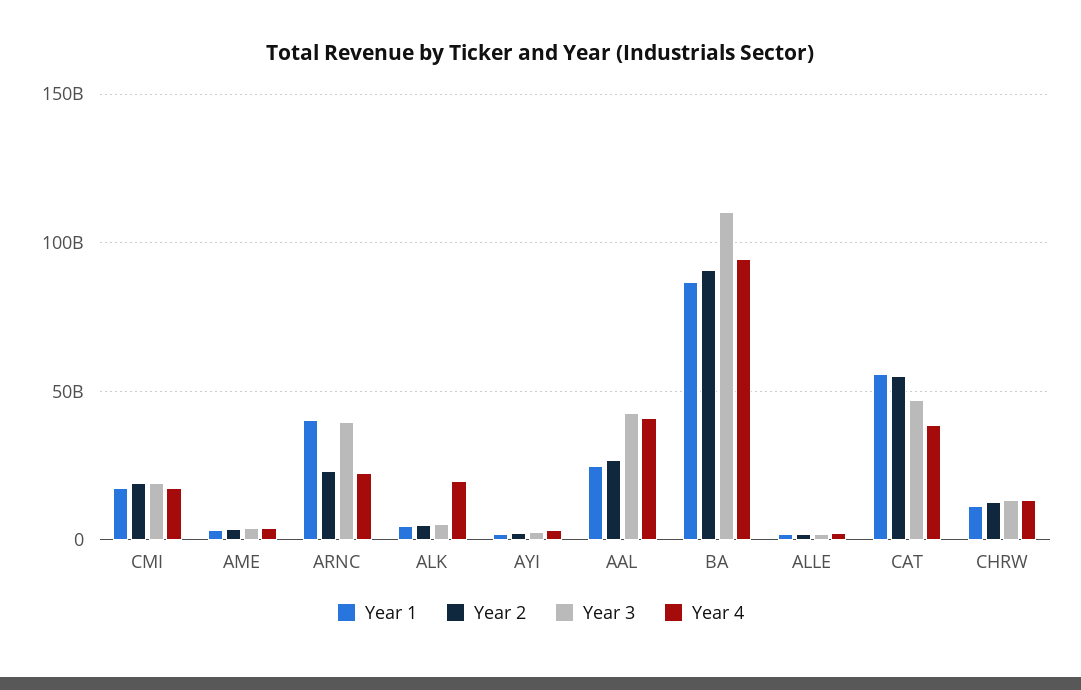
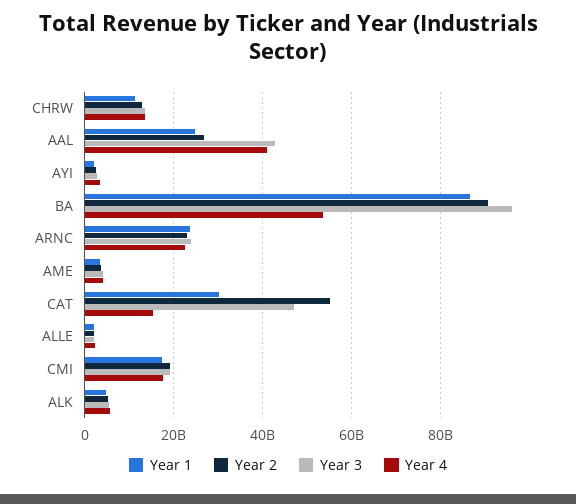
  {
    "Year 1": {
      "CMI": 18000000000,
      "AME": 4000000000,
-     "ARNC": 40000000000,
+     "ARNC": 24000000000,
      "ALK": 4000000000,
      "AYI": 2000000000,
      "AAL": 24000000000,
      "BA": 86000000000,
      "ALLE": 2000000000,
-     "CAT": 55000000000,
+     "CAT": 30000000000,
      "CHRW": 12000000000
    },
    "Year 2": {
      "CMI": 20000000000,
      "AME": 4000000000,
      "ARNC": 24000000000,
      "ALK": 6000000000,
      "AYI": 2000000000,
      "AAL": 26000000000,
      "BA": 90000000000,
      "ALLE": 2000000000,
      "CAT": 56000000000,
      "CHRW": 12000000000
    },
    "Year 3": {
      "CMI": 20000000000,
      "AME": 4000000000,
-     "ARNC": 40000000000,
+     "ARNC": 24000000000,
      "ALK": 6000000000,
      "AYI": 2000000000,
      "AAL": 42000000000,
-     "BA": 110000000000,
+     "BA": 96000000000,
      "ALLE": 2000000000,
      "CAT": 48000000000,
      "CHRW": 14000000000
    },
    "Year 4": {
      "CMI": 18000000000,
      "AME": 4000000000,
      "ARNC": 22000000000,
-     "ALK": 20000000000,
+     "ALK": 6000000000,
      "AYI": 4000000000,
      "AAL": 40000000000,
-     "BA": 95000000000,
+     "BA": 54000000000,
      "ALLE": 2000000000,
-     "CAT": 40000000000,
+     "CAT": 16000000000,
      "CHRW": 14000000000
    }
  }

